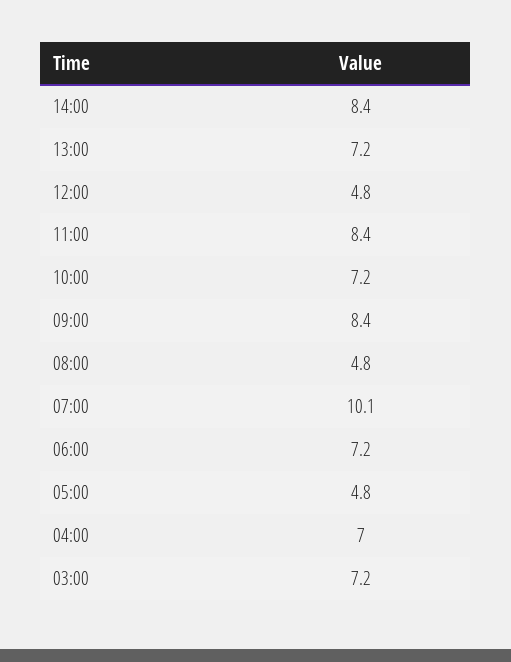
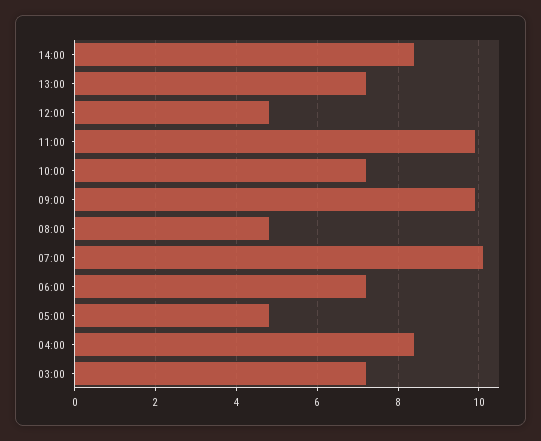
  {
    "14:00": 8.4,
    "13:00": 7.2,
    "12:00": 4.8,
-   "11:00": 8.4,
+   "11:00": 10,
    "10:00": 7.2,
-   "09:00": 8.4,
+   "09:00": 10,
    "08:00": 4.8,
    "07:00": 10.1,
    "06:00": 7.2,
    "05:00": 4.8,
-   "04:00": 7,
+   "04:00": 8.5,
    "03:00": 7.2
  }

